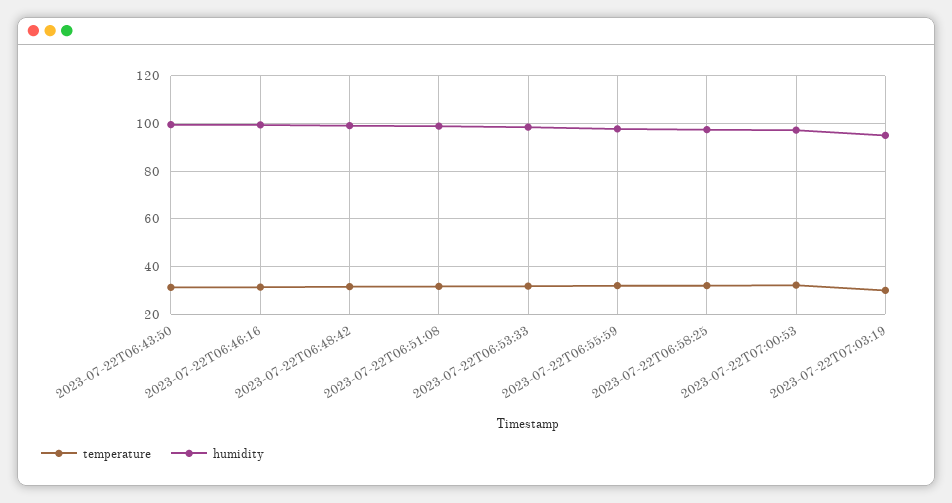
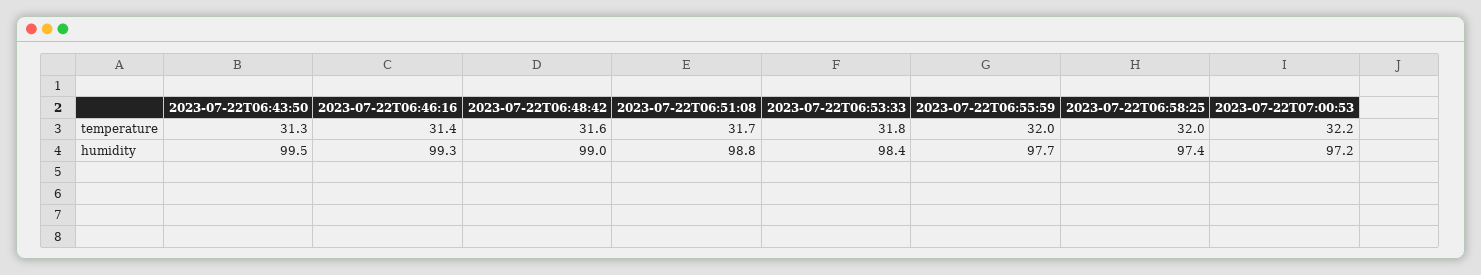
  {
    "temperature": {
      "2023-07-22T06:43:50": 31.3,
      "2023-07-22T06:46:16": 31.4,
      "2023-07-22T06:48:42": 31.6,
      "2023-07-22T06:51:08": 31.7,
      "2023-07-22T06:53:33": 31.8,
      "2023-07-22T06:55:59": 32,
      "2023-07-22T06:58:25": 32,
-     "2023-07-22T07:00:53": 32.2,
+     "2023-07-22T07:00:53": 32.2
-     "2023-07-22T07:03:19": 30
    },
    "humidity": {
      "2023-07-22T06:43:50": 99.5,
      "2023-07-22T06:46:16": 99.3,
      "2023-07-22T06:48:42": 99,
      "2023-07-22T06:51:08": 98.8,
      "2023-07-22T06:53:33": 98.4,
      "2023-07-22T06:55:59": 97.7,
      "2023-07-22T06:58:25": 97.4,
-     "2023-07-22T07:00:53": 97.2,
+     "2023-07-22T07:00:53": 97.2
-     "2023-07-22T07:03:19": 95
    }
  }

